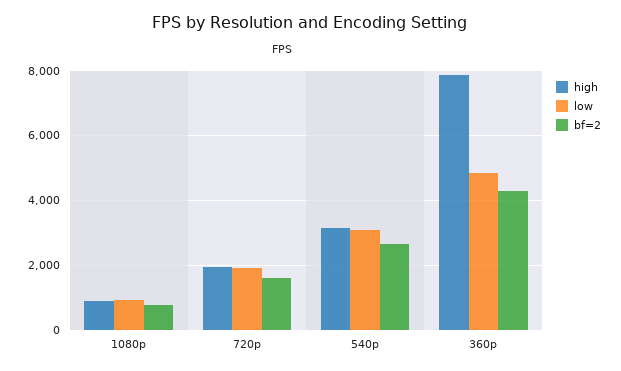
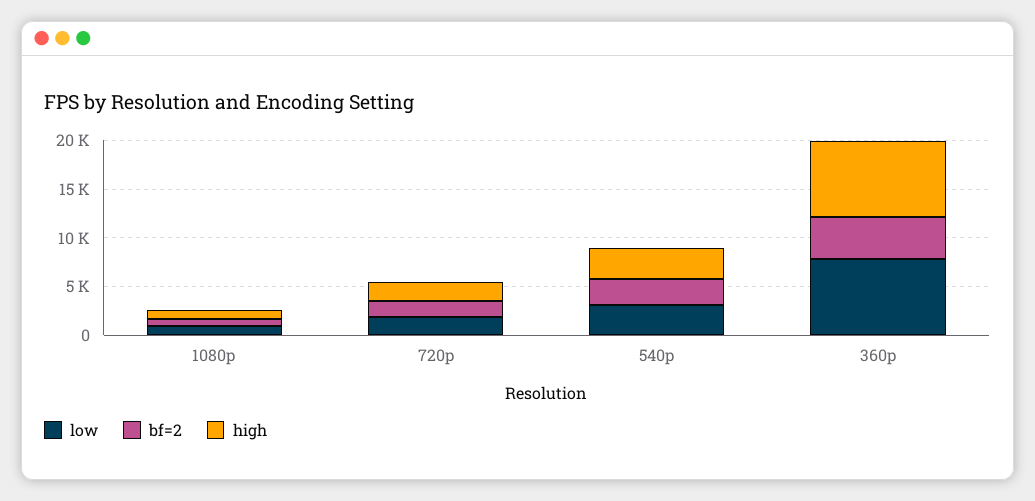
  {
    "high": {
      "1080p": 1000,
      "720p": 2000,
      "540p": 3200,
      "360p": 7800
    },
    "low": {
      "1080p": 1000,
      "720p": 2000,
      "540p": 3000,
-     "360p": 4800
+     "360p": 8000
    },
    "bf=2": {
      "1080p": 800,
      "720p": 1600,
      "540p": 2600,
      "360p": 4200
    }
  }

